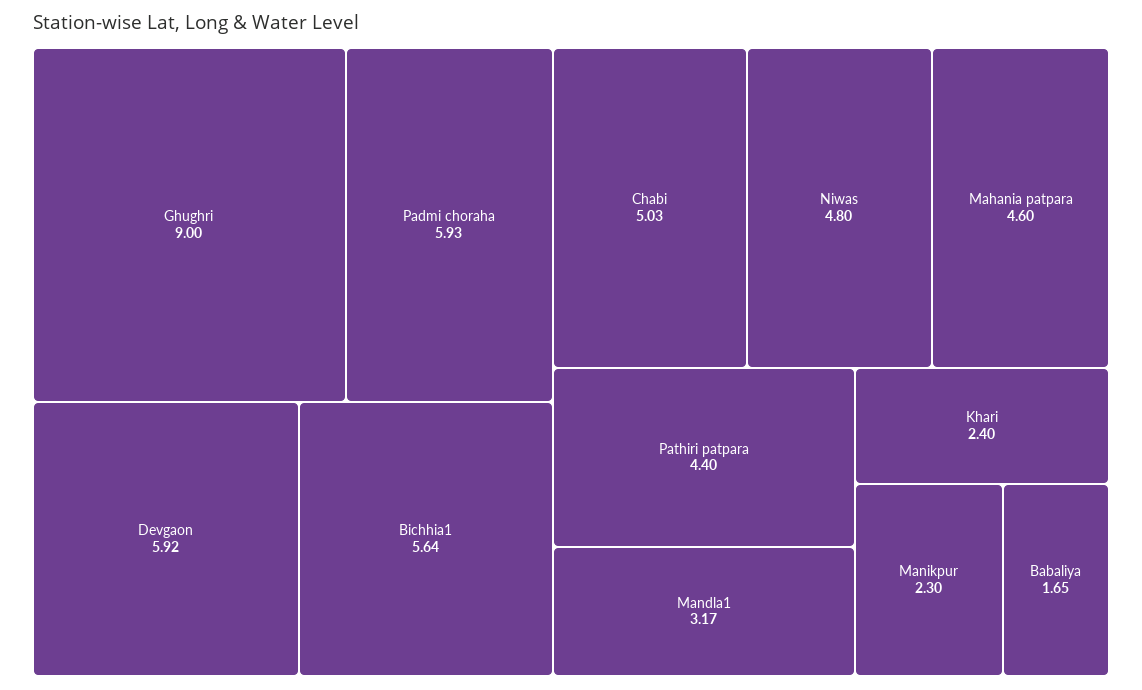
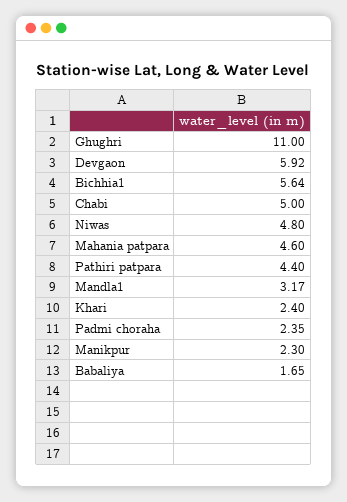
  {
-   "Ghughri": 9,
+   "Ghughri": 11,
-   "Padmi choraha": 5.93,
+   "Padmi choraha": 2.35,
    "Devgaon": 5.92,
    "Bichhia1": 5.64,
-   "Chabi": 5.03,
+   "Chabi": 5,
    "Niwas": 4.8,
    "Mahania patpara": 4.6,
    "Pathiri patpara": 4.4,
    "Mandla1": 3.17,
    "Khari": 2.4,
    "Manikpur": 2.3,
    "Babaliya": 1.65
  }

